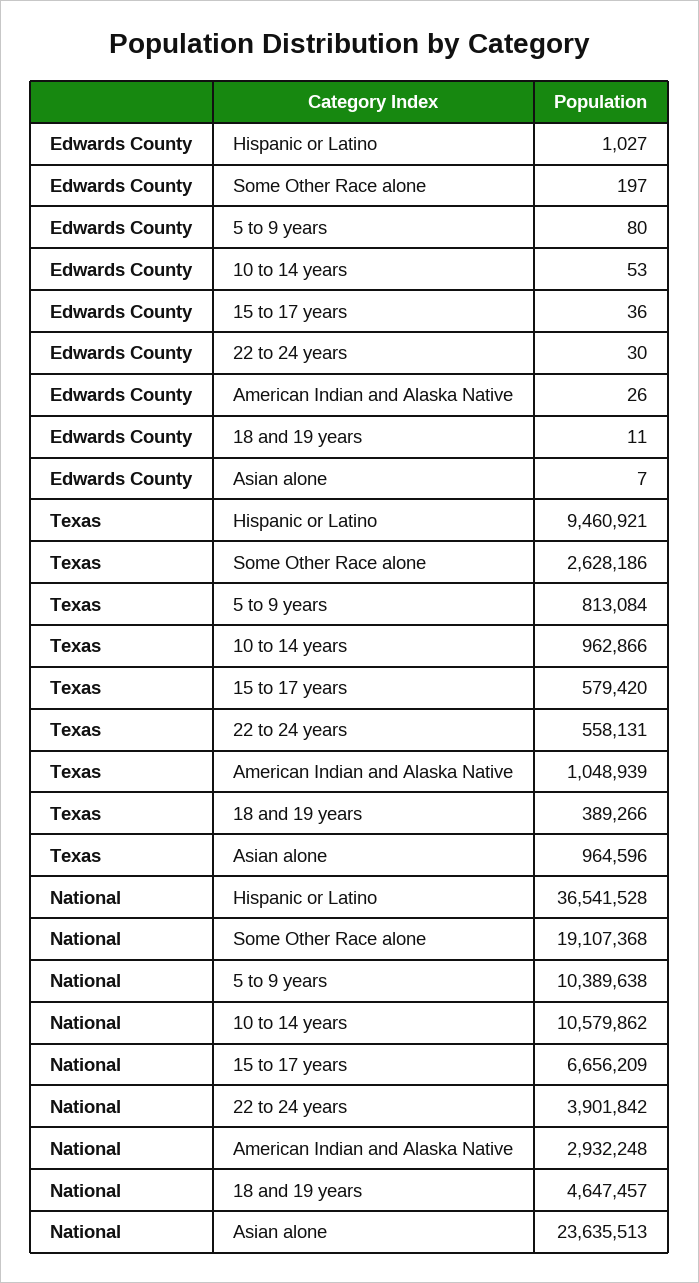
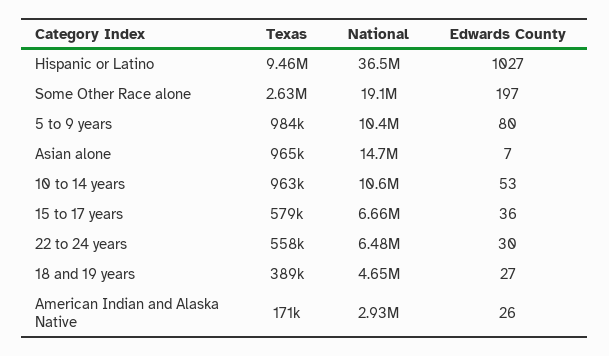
  {
    "Edwards County": {
      "Hispanic or Latino": 1027,
      "Some Other Race alone": 197,
      "5 to 9 years": 80,
      "10 to 14 years": 53,
      "15 to 17 years": 36,
      "22 to 24 years": 30,
      "American Indian and Alaska Native": 26,
-     "18 and 19 years": 11,
+     "18 and 19 years": 27,
      "Asian alone": 7
    },
    "Texas": {
      "Hispanic or Latino": 9460921,
      "Some Other Race alone": 2628186,
-     "5 to 9 years": 813084,
+     "5 to 9 years": 984000,
      "10 to 14 years": 962866,
      "15 to 17 years": 579420,
      "22 to 24 years": 558131,
-     "American Indian and Alaska Native": 1048939,
+     "American Indian and Alaska Native": 171000,
      "18 and 19 years": 389266,
      "Asian alone": 964596
    },
    "National": {
      "Hispanic or Latino": 36541528,
      "Some Other Race alone": 19107368,
      "5 to 9 years": 10389638,
      "10 to 14 years": 10579862,
      "15 to 17 years": 6656209,
-     "22 to 24 years": 3901842,
+     "22 to 24 years": 6480000,
      "American Indian and Alaska Native": 2932248,
      "18 and 19 years": 4647457,
-     "Asian alone": 23635513
+     "Asian alone": 14700000
    }
  }

